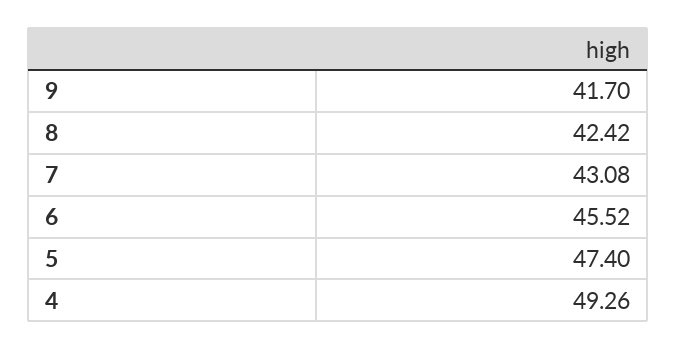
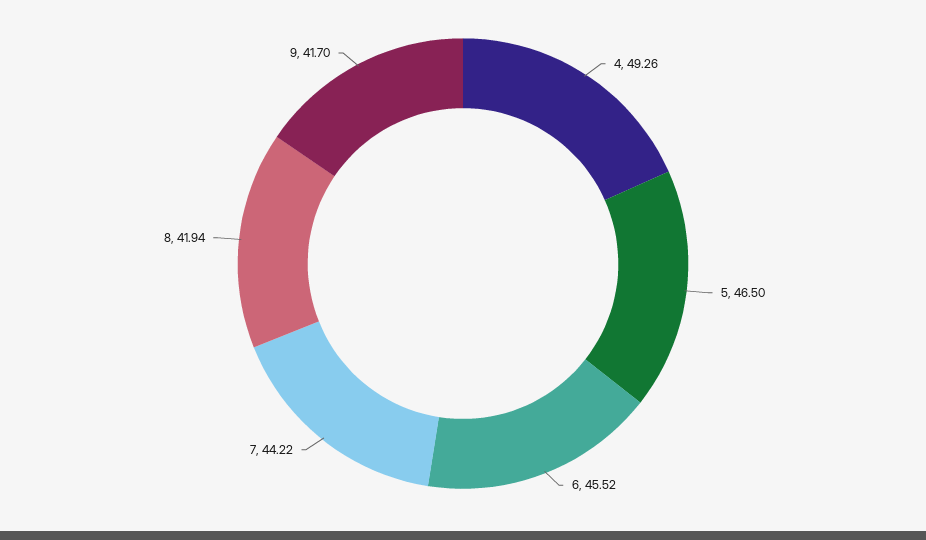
  {
    "9": 41.7,
-   "8": 42.42,
+   "8": 41.94,
-   "7": 43.08,
+   "7": 44.22,
    "6": 45.52,
-   "5": 47.4,
+   "5": 46.5,
    "4": 49.26
  }

